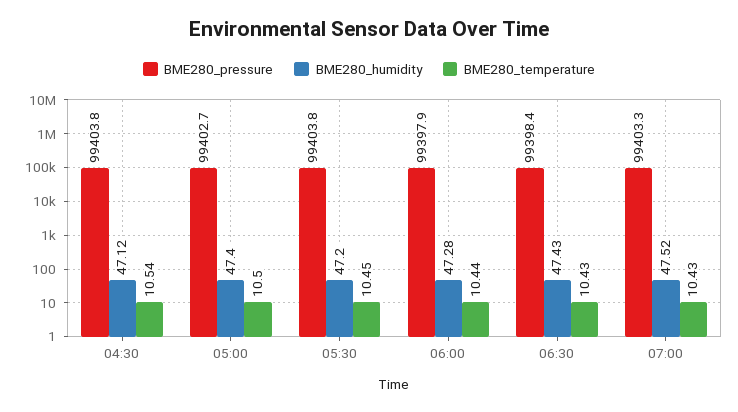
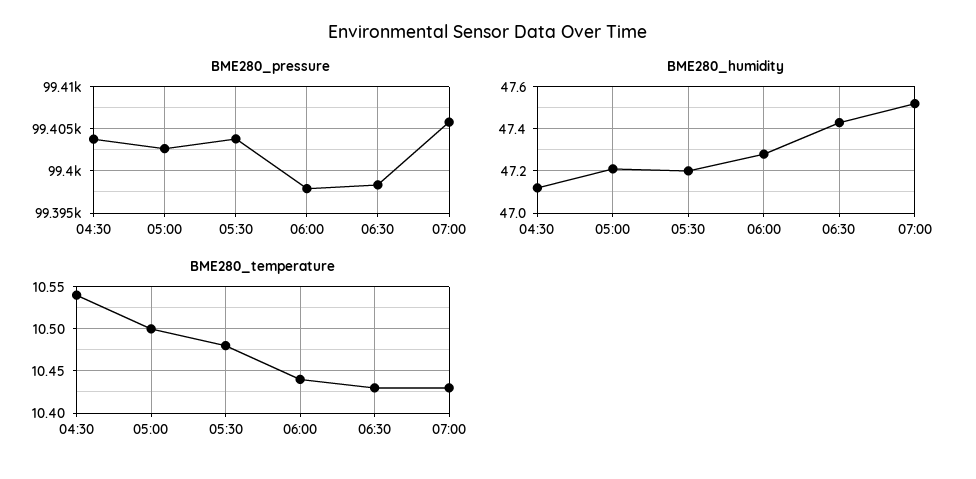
  {
    "BME280_pressure": {
      "04:30": 99403.8,
      "05:00": 99402.7,
      "05:30": 99403.8,
      "06:00": 99397.9,
      "06:30": 99398.4,
-     "07:00": 99403.3
+     "07:00": 99406
    },
    "BME280_humidity": {
      "04:30": 47.12,
-     "05:00": 47.4,
+     "05:00": 47.2,
      "05:30": 47.2,
      "06:00": 47.28,
      "06:30": 47.43,
      "07:00": 47.52
    },
    "BME280_temperature": {
      "04:30": 10.54,
      "05:00": 10.5,
-     "05:30": 10.45,
+     "05:30": 10.48,
      "06:00": 10.44,
      "06:30": 10.43,
      "07:00": 10.43
    }
  }

